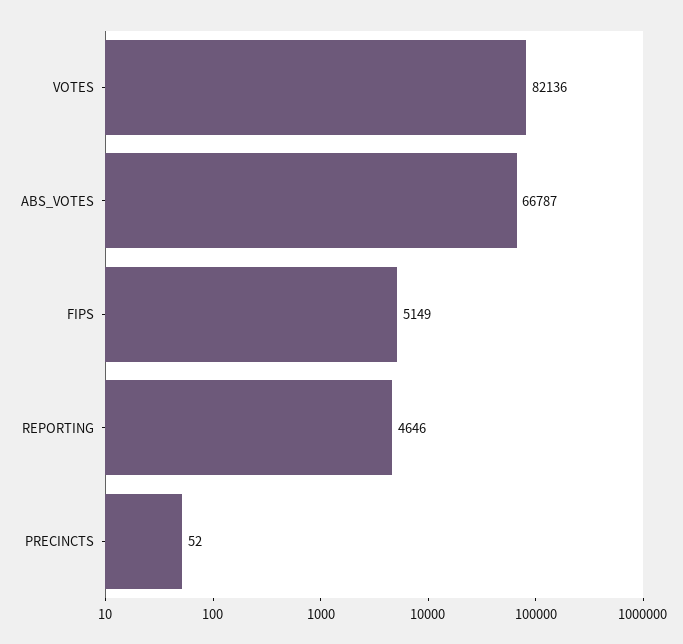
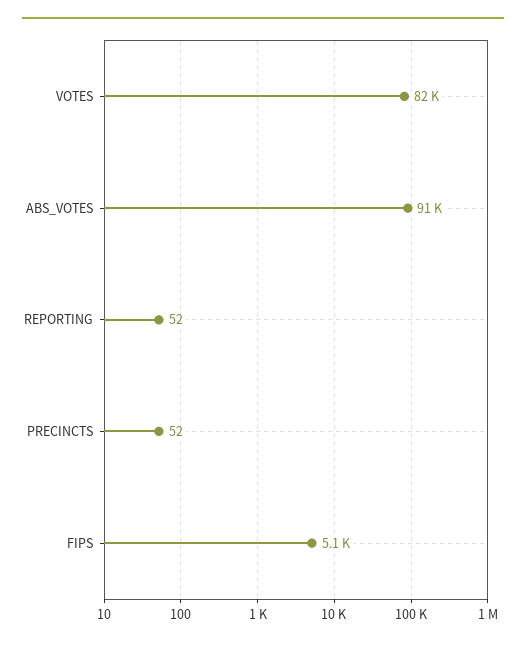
  {
    "VOTES": 82136,
-   "ABS_VOTES": 66787,
+   "ABS_VOTES": 91000,
    "FIPS": 5149,
-   "REPORTING": 4646,
+   "REPORTING": 52,
    "PRECINCTS": 52
  }

